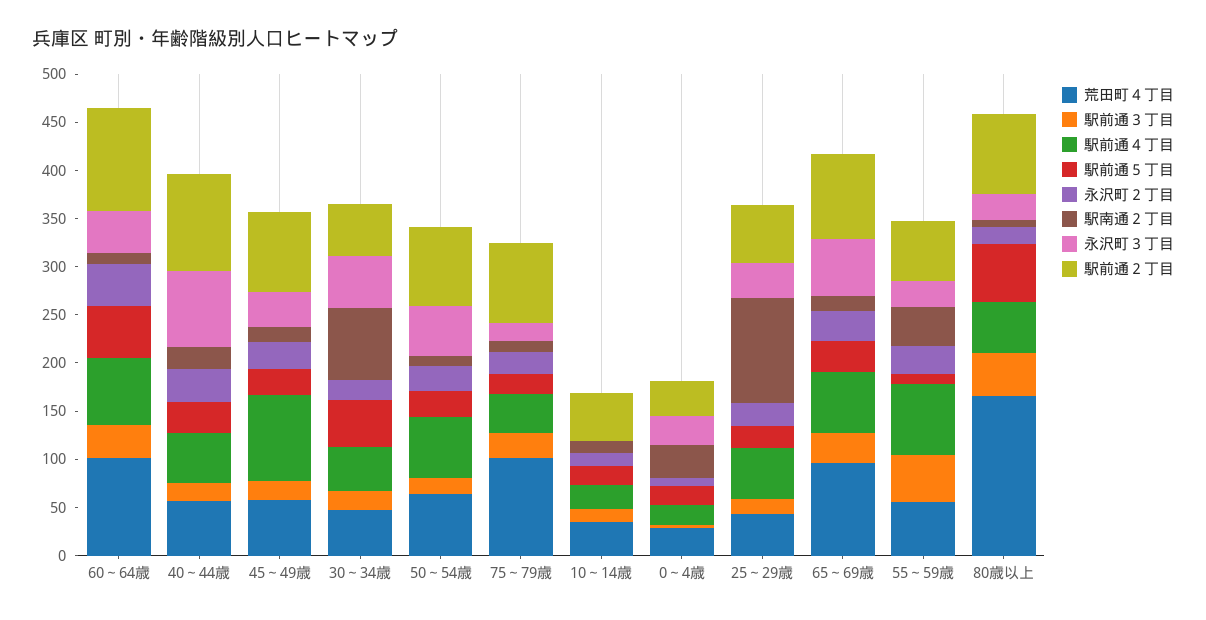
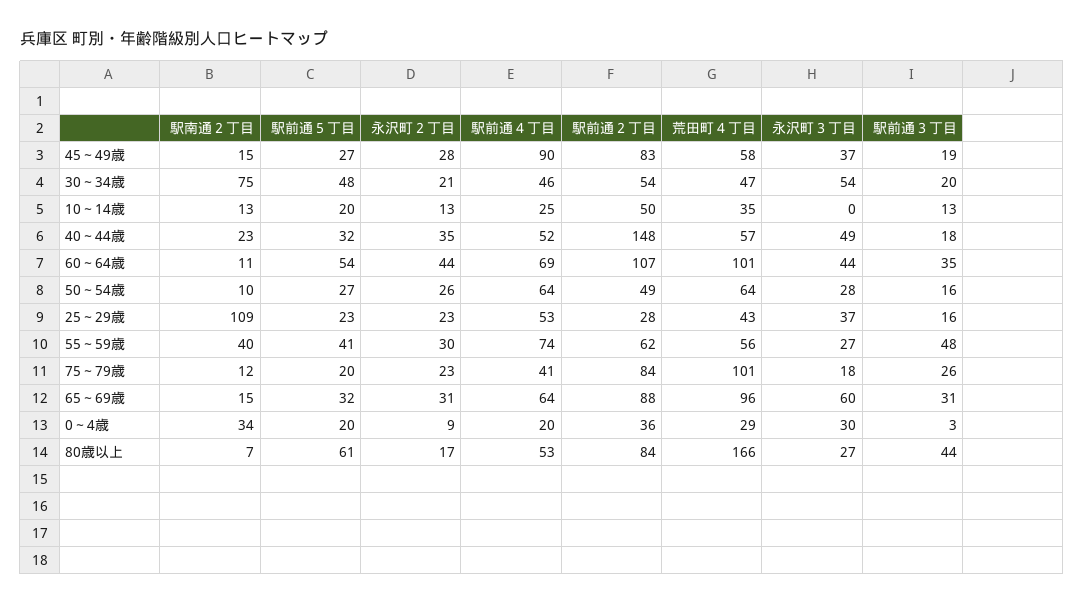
  {
    "荒田町４丁目": {
      "60～64歳": 101,
      "40～44歳": 57,
      "45～49歳": 58,
      "30～34歳": 47,
      "50～54歳": 64,
      "75～79歳": 101,
      "10～14歳": 35,
      "0～4歳": 29,
      "25～29歳": 43,
      "65～69歳": 96,
      "55～59歳": 56,
      "80歳以上": 166
    },
    "駅前通３丁目": {
      "60～64歳": 35,
      "40～44歳": 18,
      "45～49歳": 19,
      "30～34歳": 20,
      "50～54歳": 16,
      "75～79歳": 26,
      "10～14歳": 13,
      "0～4歳": 3,
      "25～29歳": 16,
      "65～69歳": 31,
      "55～59歳": 48,
      "80歳以上": 44
    },
    "駅前通４丁目": {
      "60～64歳": 69,
      "40～44歳": 52,
      "45～49歳": 90,
      "30～34歳": 46,
      "50～54歳": 64,
      "75～79歳": 41,
      "10～14歳": 25,
      "0～4歳": 20,
      "25～29歳": 53,
      "65～69歳": 64,
      "55～59歳": 74,
      "80歳以上": 53
    },
    "駅前通５丁目": {
      "60～64歳": 54,
      "40～44歳": 32,
      "45～49歳": 27,
      "30～34歳": 48,
      "50～54歳": 27,
      "75～79歳": 20,
      "10～14歳": 20,
      "0～4歳": 20,
      "25～29歳": 23,
      "65～69歳": 32,
-     "55～59歳": 10,
+     "55～59歳": 41,
      "80歳以上": 61
    },
    "永沢町２丁目": {
      "60～64歳": 44,
      "40～44歳": 35,
      "45～49歳": 28,
      "30～34歳": 21,
      "50～54歳": 26,
      "75～79歳": 23,
      "10～14歳": 13,
      "0～4歳": 9,
      "25～29歳": 23,
      "65～69歳": 31,
      "55～59歳": 30,
      "80歳以上": 17
    },
    "駅南通２丁目": {
      "60～64歳": 11,
      "40～44歳": 23,
      "45～49歳": 15,
      "30～34歳": 75,
      "50～54歳": 10,
      "75～79歳": 12,
      "10～14歳": 13,
      "0～4歳": 34,
      "25～29歳": 109,
      "65～69歳": 15,
      "55～59歳": 40,
      "80歳以上": 7
    },
    "永沢町３丁目": {
      "60～64歳": 44,
-     "40～44歳": 80,
+     "40～44歳": 49,
      "45～49歳": 37,
      "30～34歳": 54,
-     "50～54歳": 50,
+     "50～54歳": 28,
      "75～79歳": 18,
      "10～14歳": 0,
      "0～4歳": 30,
      "25～29歳": 37,
      "65～69歳": 60,
      "55～59歳": 27,
      "80歳以上": 27
    },
    "駅前通２丁目": {
      "60～64歳": 107,
-     "40～44歳": 100,
+     "40～44歳": 148,
      "45～49歳": 83,
      "30～34歳": 54,
-     "50～54歳": 80,
+     "50～54歳": 49,
      "75～79歳": 84,
      "10～14歳": 50,
      "0～4歳": 36,
-     "25～29歳": 60,
+     "25～29歳": 28,
      "65～69歳": 88,
      "55～59歳": 62,
      "80歳以上": 84
    }
  }

